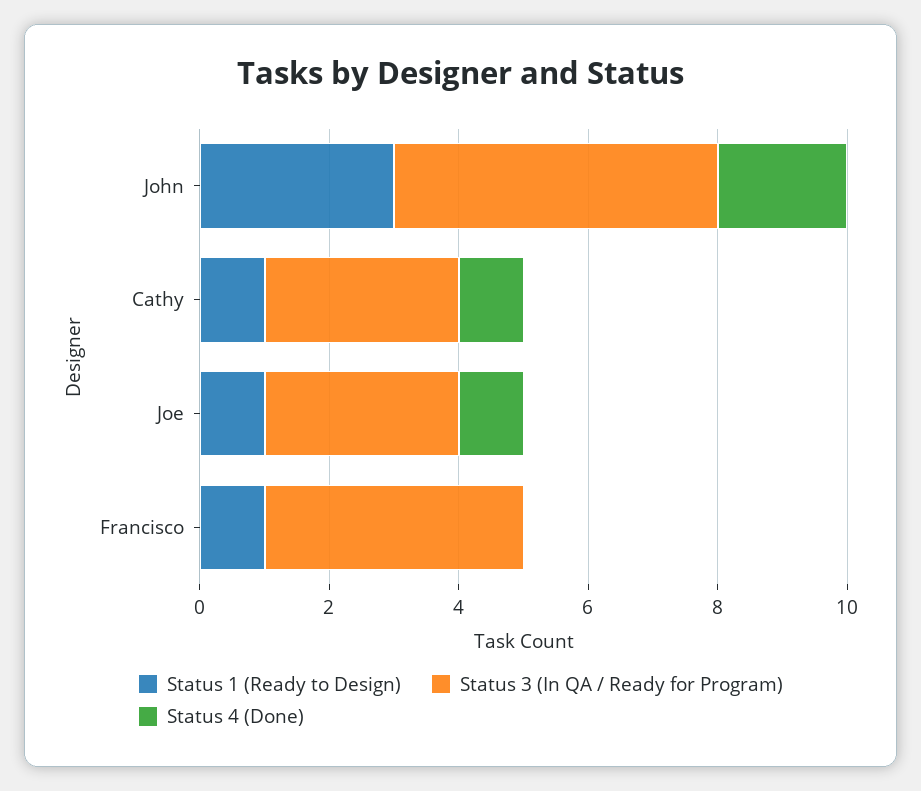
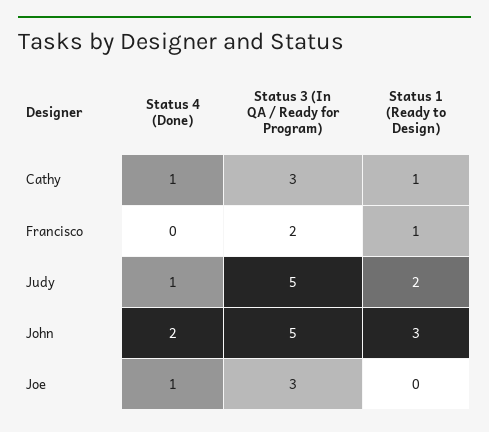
  {
    "Status 1 (Ready to Design)": {
      "John": 3,
      "Cathy": 1,
-     "Joe": 1,
+     "Joe": 0,
-     "Francisco": 1
+     "Francisco": 1,
+     "Judy": 2
    },
    "Status 3 (In QA / Ready for Program)": {
      "John": 5,
      "Cathy": 3,
      "Joe": 3,
-     "Francisco": 4
+     "Francisco": 2,
+     "Judy": 5
    },
    "Status 4 (Done)": {
      "John": 2,
      "Cathy": 1,
      "Joe": 1,
-     "Francisco": 0
+     "Francisco": 0,
+     "Judy": 1
    }
  }

